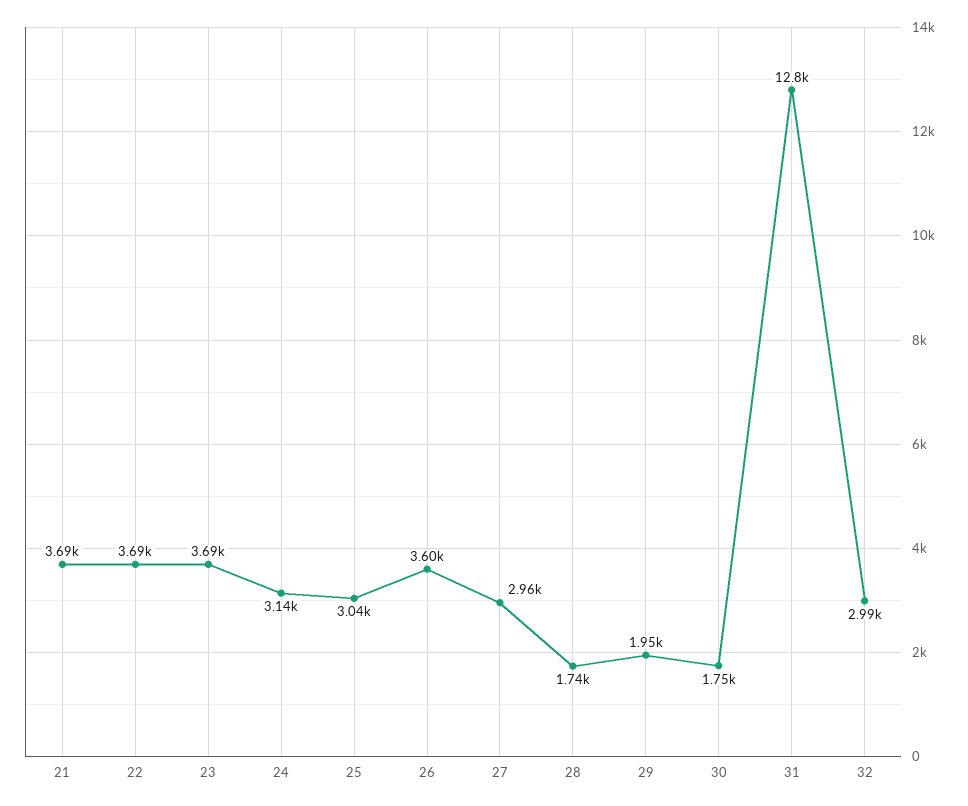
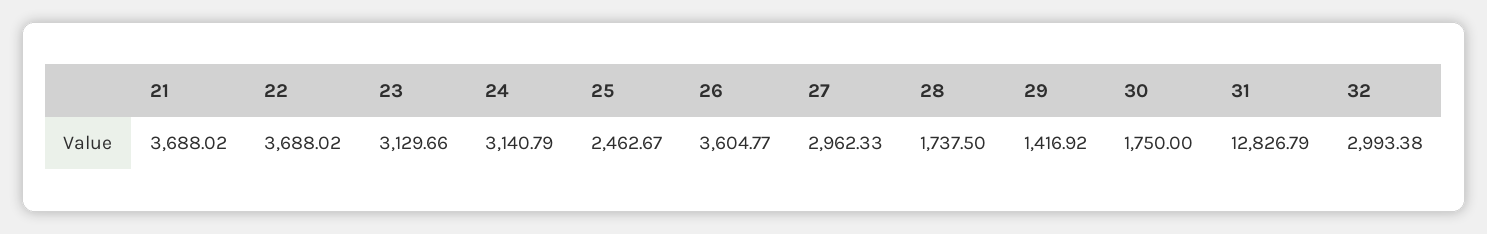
  {
    "21": 3688.02,
    "22": 3688.02,
-   "23": 3690,
+   "23": 3129.66,
    "24": 3140.79,
-   "25": 3040,
+   "25": 2462.67,
    "26": 3604.77,
    "27": 2962.33,
    "28": 1737.5,
-   "29": 1950,
+   "29": 1416.92,
    "30": 1750,
    "31": 12826.79,
    "32": 2993.38
  }

